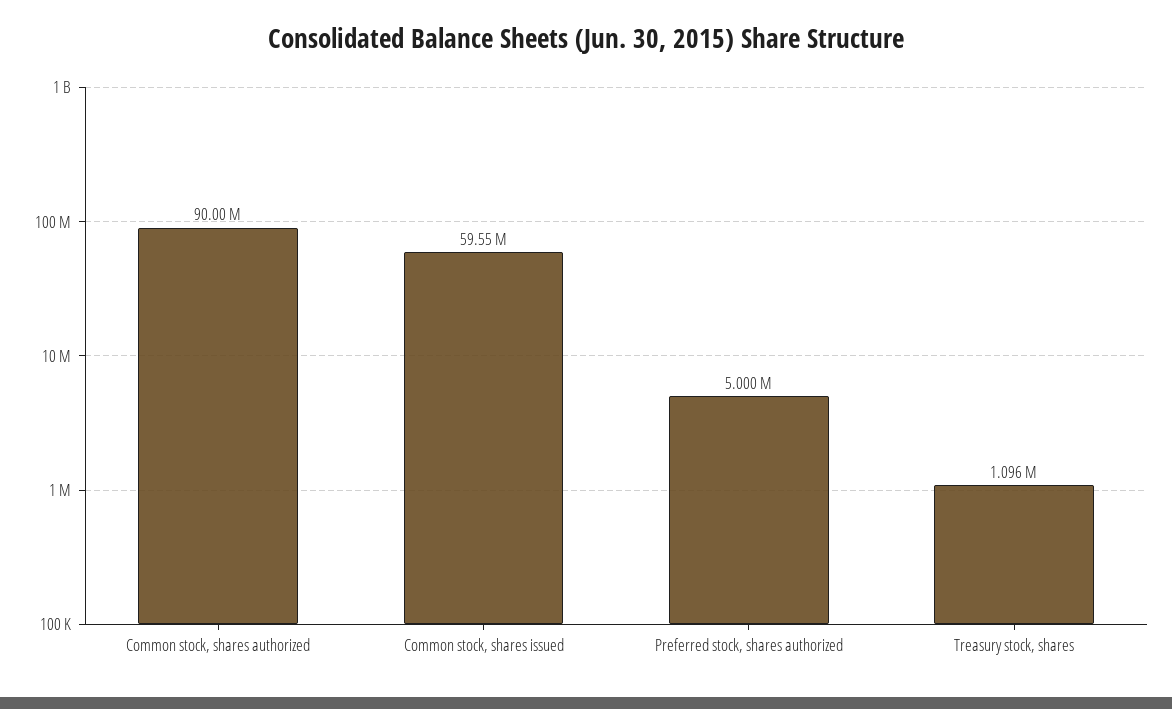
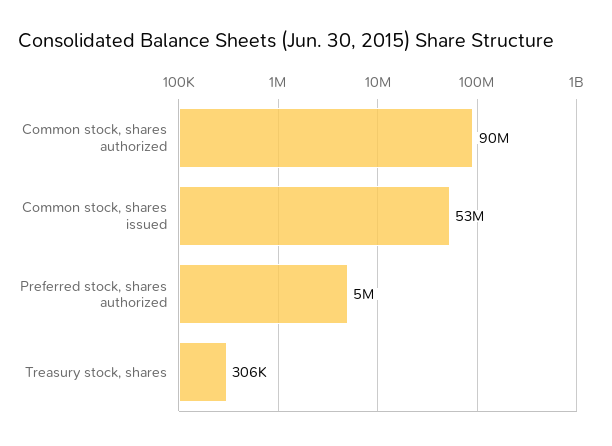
  {
    "Common stock, shares authorized": 90000000,
-   "Common stock, shares issued": 59550000,
+   "Common stock, shares issued": 53000000,
    "Preferred stock, shares authorized": 5000000,
-   "Treasury stock, shares": 1096000
+   "Treasury stock, shares": 306000
  }

